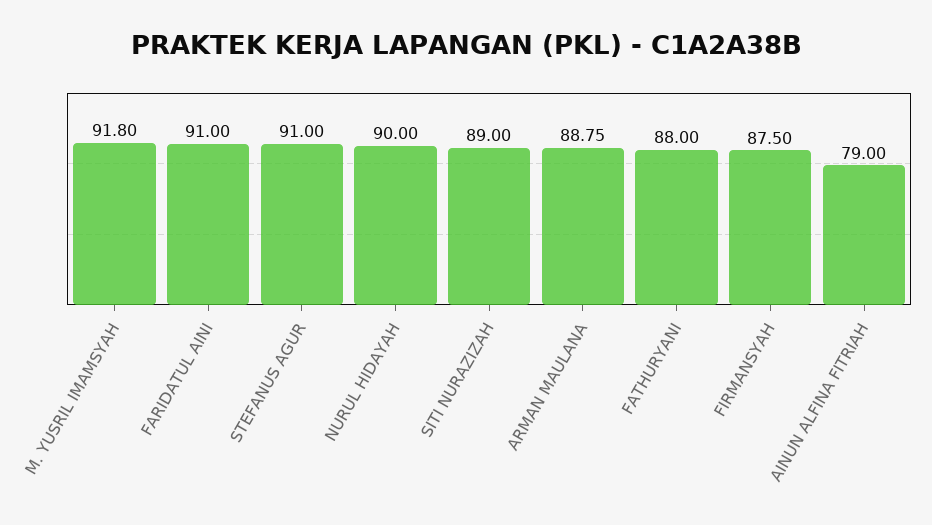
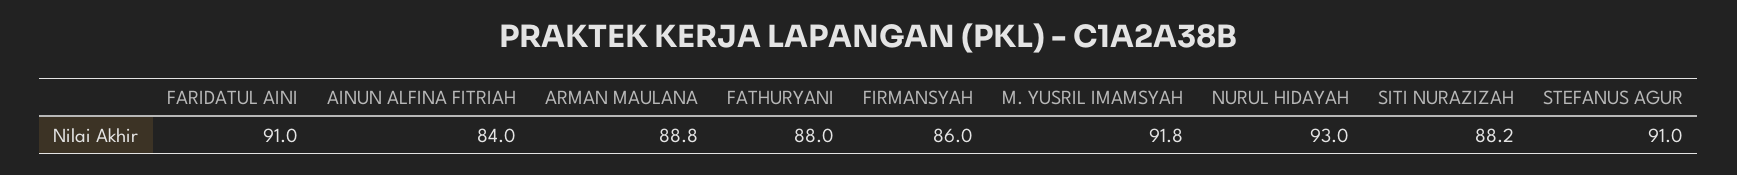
  {
    "M. YUSRIL IMAMSYAH": 91.8,
    "FARIDATUL AINI": 91,
    "STEFANUS AGUR": 91,
-   "NURUL HIDAYAH": 90,
+   "NURUL HIDAYAH": 93,
-   "SITI NURAZIZAH": 89,
+   "SITI NURAZIZAH": 88.2,
    "ARMAN MAULANA": 88.75,
    "FATHURYANI": 88,
-   "FIRMANSYAH": 87.5,
+   "FIRMANSYAH": 86,
-   "AINUN ALFINA FITRIAH": 79
+   "AINUN ALFINA FITRIAH": 84
  }

